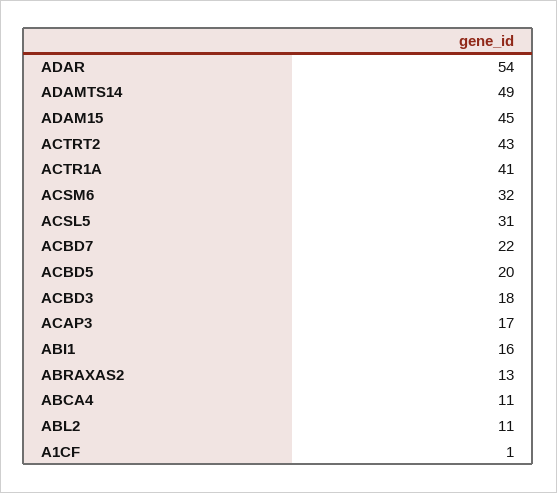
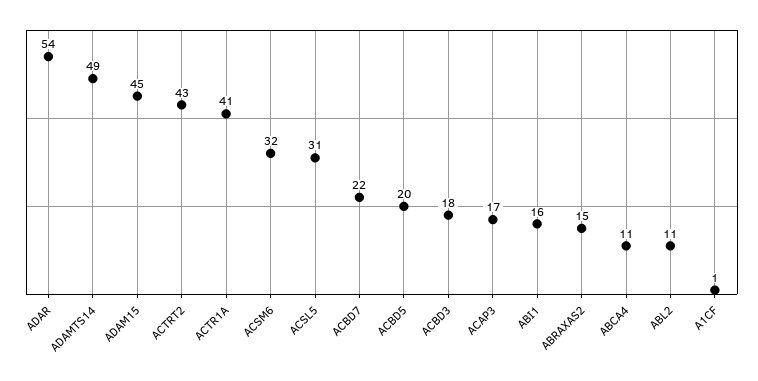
  {
    "ADAR": 54,
    "ADAMTS14": 49,
    "ADAM15": 45,
    "ACTRT2": 43,
    "ACTR1A": 41,
    "ACSM6": 32,
    "ACSL5": 31,
    "ACBD7": 22,
    "ACBD5": 20,
    "ACBD3": 18,
    "ACAP3": 17,
    "ABI1": 16,
-   "ABRAXAS2": 13,
+   "ABRAXAS2": 15,
    "ABCA4": 11,
    "ABL2": 11,
    "A1CF": 1
  }

